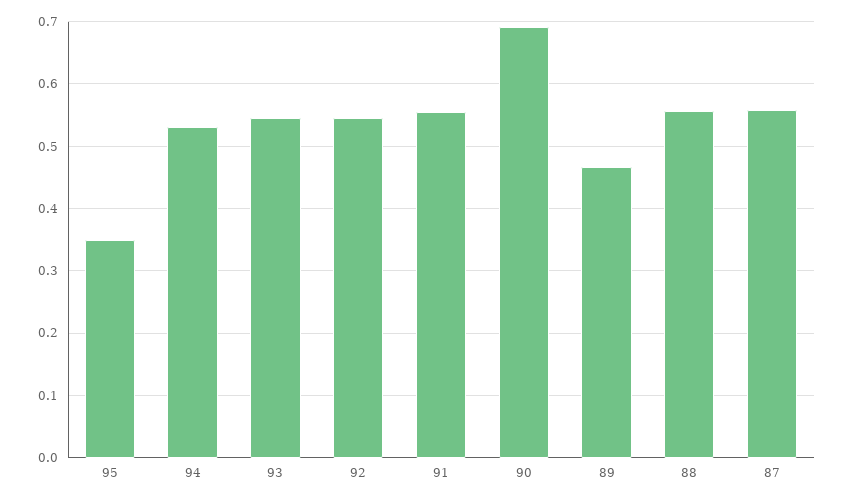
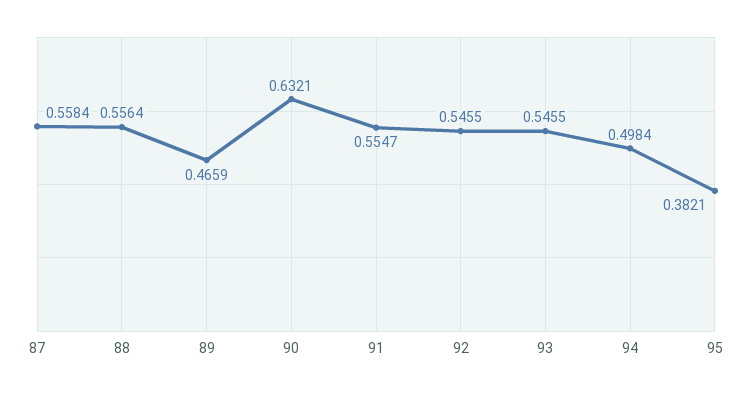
  {
-   "95": 0.35,
+   "95": 0.3821,
-   "94": 0.53,
+   "94": 0.4984,
    "93": 0.5455,
    "92": 0.5455,
    "91": 0.5547,
-   "90": 0.69,
+   "90": 0.6321,
    "89": 0.4659,
    "88": 0.5564,
    "87": 0.5584
  }

